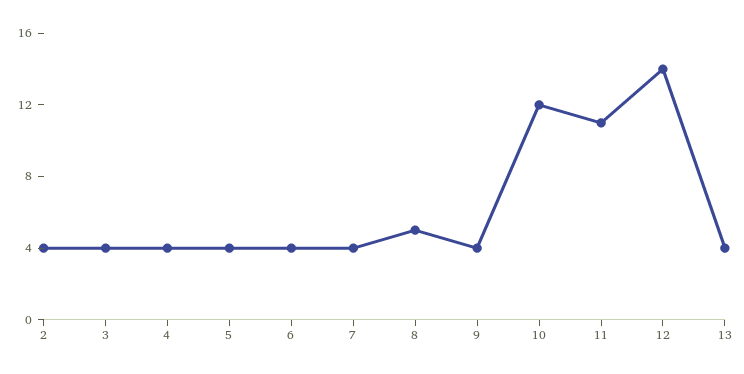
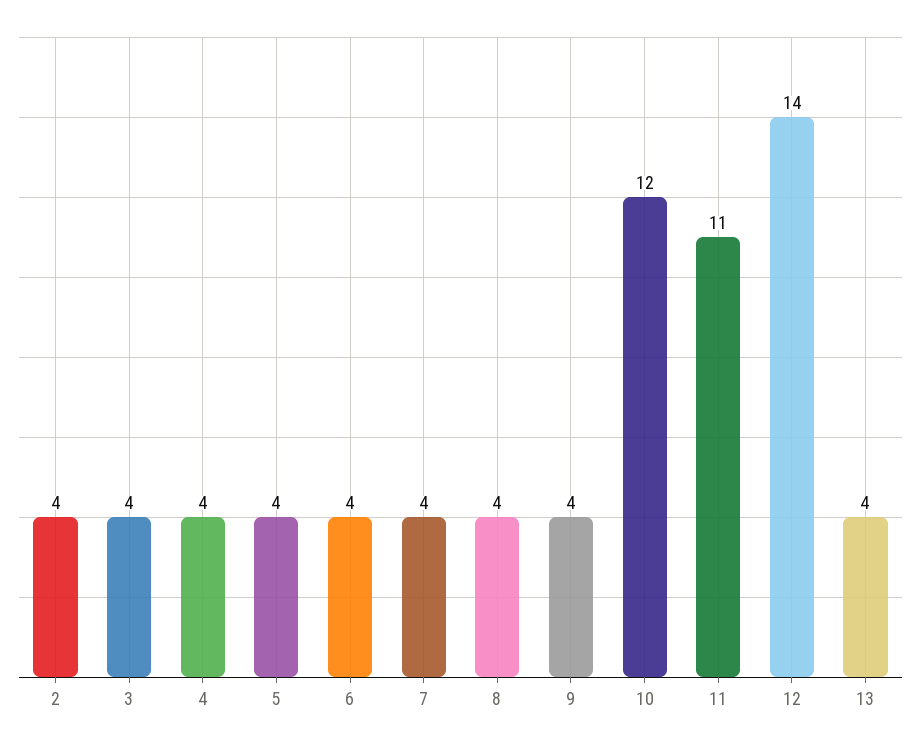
  {
    "2": 4,
    "3": 4,
    "4": 4,
    "5": 4,
    "6": 4,
    "7": 4,
-   "8": 5,
+   "8": 4,
    "9": 4,
    "10": 12,
    "11": 11,
    "12": 14,
    "13": 4
  }

